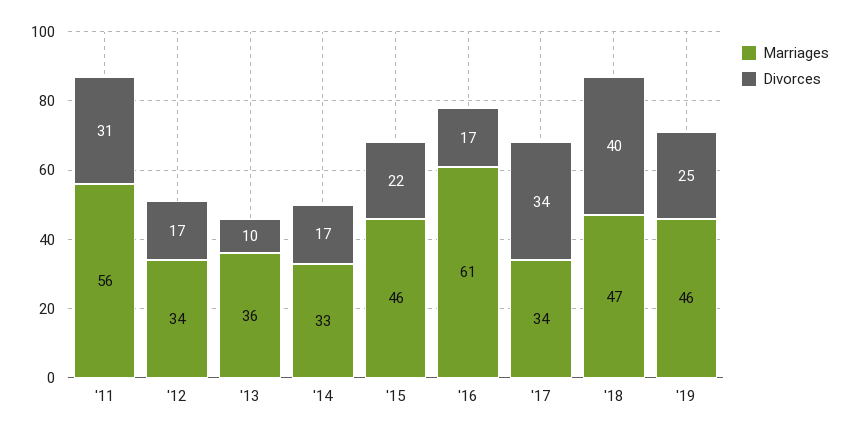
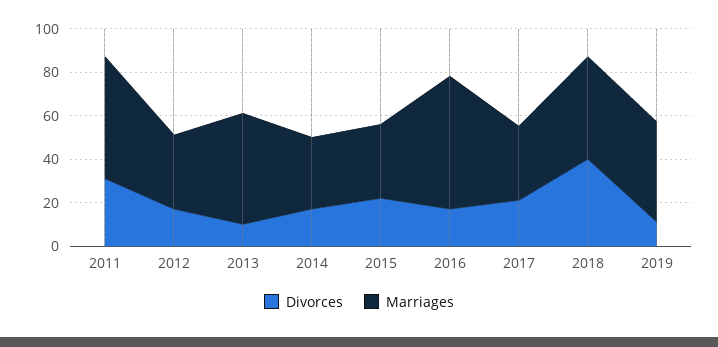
  {
    "Marriages": {
      "'11": 56,
      "'12": 34,
-     "'13": 36,
+     "'13": 50,
      "'14": 33,
-     "'15": 46,
+     "'15": 35,
      "'16": 61,
      "'17": 34,
      "'18": 47,
      "'19": 46
    },
    "Divorces": {
      "'11": 31,
      "'12": 17,
      "'13": 10,
      "'14": 17,
      "'15": 22,
      "'16": 17,
-     "'17": 34,
+     "'17": 20,
      "'18": 40,
-     "'19": 25
+     "'19": 10
    }
  }

